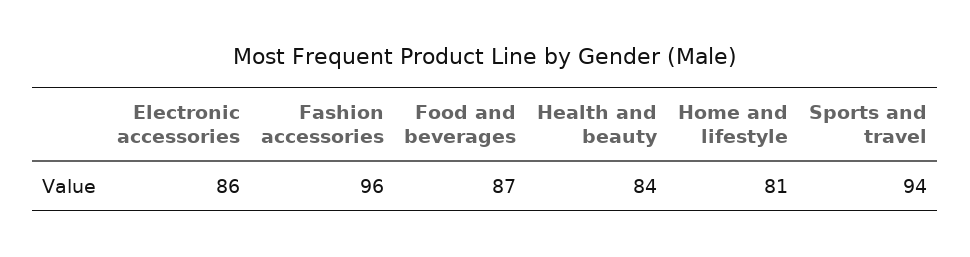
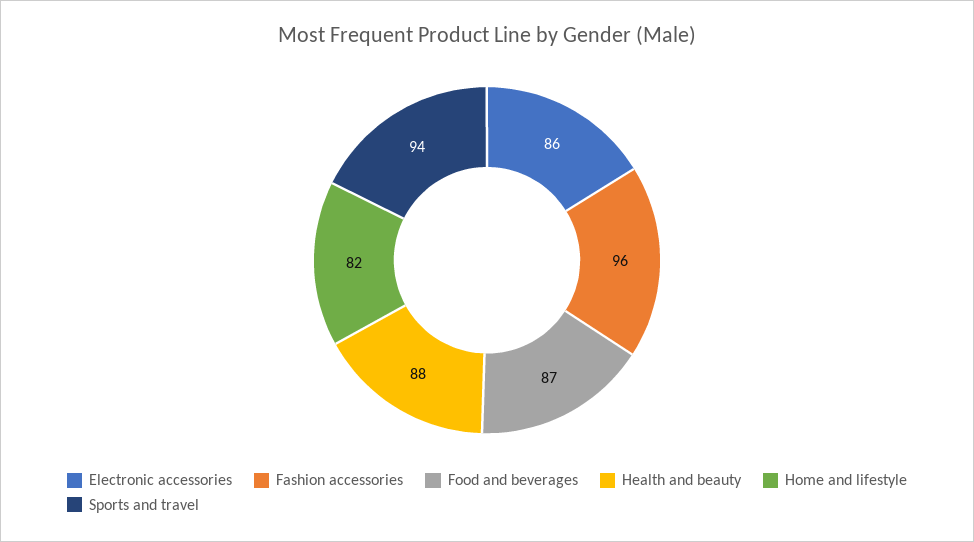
  {
    "Electronic accessories": 86,
    "Fashion accessories": 96,
    "Food and beverages": 87,
-   "Health and beauty": 84,
+   "Health and beauty": 88,
-   "Home and lifestyle": 81,
+   "Home and lifestyle": 82,
    "Sports and travel": 94
  }

